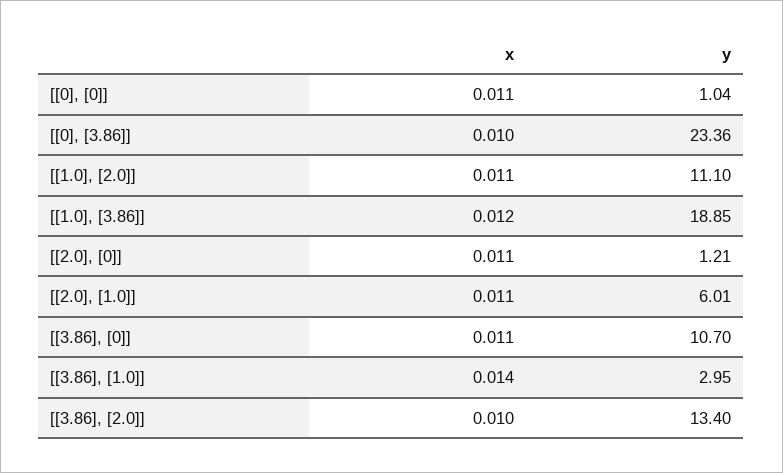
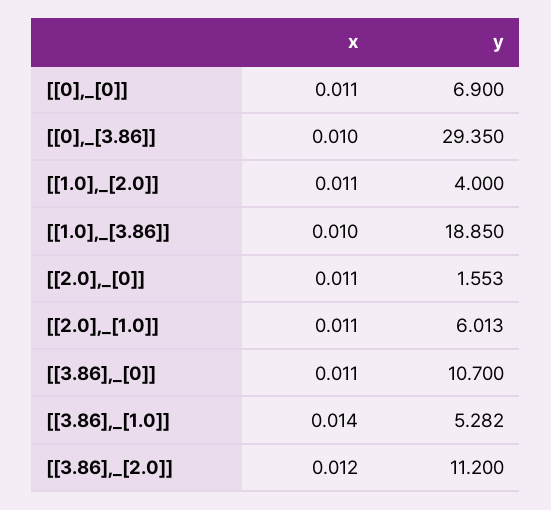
  {
    "x": {
      "[[0], [0]]": 0.011,
      "[[0], [3.86]]": 0.01,
      "[[1.0], [2.0]]": 0.011,
-     "[[1.0], [3.86]]": 0.012,
+     "[[1.0], [3.86]]": 0.01,
      "[[2.0], [0]]": 0.011,
      "[[2.0], [1.0]]": 0.011,
      "[[3.86], [0]]": 0.011,
      "[[3.86], [1.0]]": 0.014,
-     "[[3.86], [2.0]]": 0.01
+     "[[3.86], [2.0]]": 0.012
    },
    "y": {
-     "[[0], [0]]": 1.04,
+     "[[0], [0]]": 6.9,
-     "[[0], [3.86]]": 23.36,
+     "[[0], [3.86]]": 29.35,
-     "[[1.0], [2.0]]": 11.1,
+     "[[1.0], [2.0]]": 4,
      "[[1.0], [3.86]]": 18.85,
-     "[[2.0], [0]]": 1.21,
+     "[[2.0], [0]]": 1.553,
      "[[2.0], [1.0]]": 6.013,
      "[[3.86], [0]]": 10.7,
-     "[[3.86], [1.0]]": 2.95,
+     "[[3.86], [1.0]]": 5.282,
-     "[[3.86], [2.0]]": 13.4
+     "[[3.86], [2.0]]": 11.2
    }
  }

